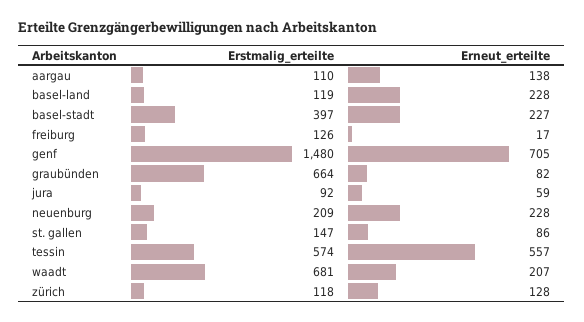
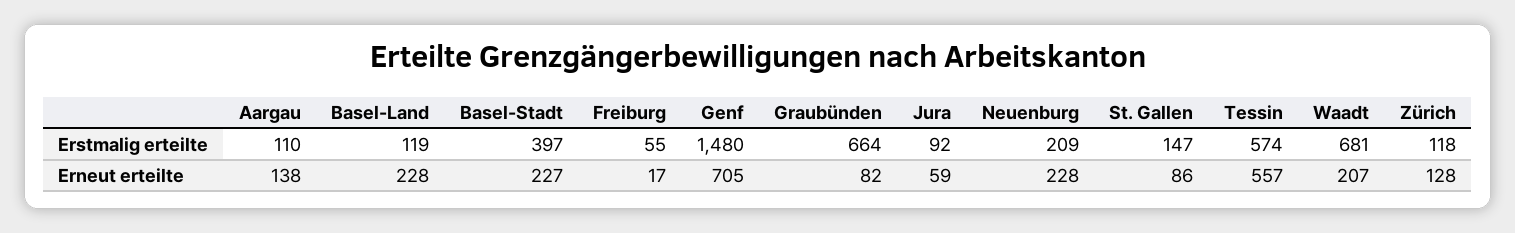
  {
    "Erstmalig_erteilte": {
      "aargau": 110,
      "basel-land": 119,
      "basel-stadt": 397,
-     "freiburg": 126,
+     "freiburg": 55,
      "genf": 1480,
      "graubünden": 664,
      "jura": 92,
      "neuenburg": 209,
      "st. gallen": 147,
      "tessin": 574,
      "waadt": 681,
      "zürich": 118
    },
    "Erneut_erteilte": {
      "aargau": 138,
      "basel-land": 228,
      "basel-stadt": 227,
      "freiburg": 17,
      "genf": 705,
      "graubünden": 82,
      "jura": 59,
      "neuenburg": 228,
      "st. gallen": 86,
      "tessin": 557,
      "waadt": 207,
      "zürich": 128
    }
  }

